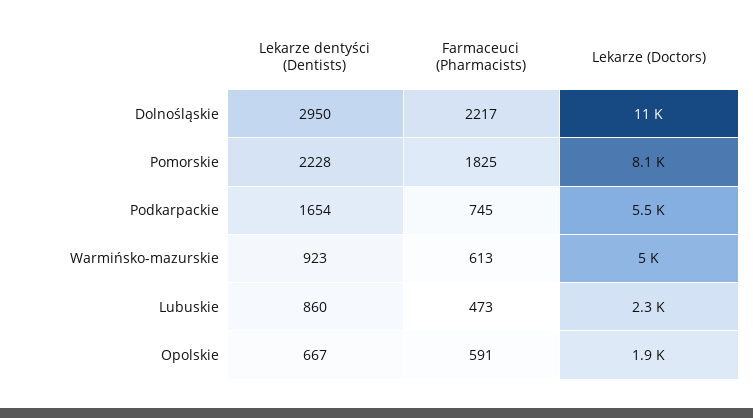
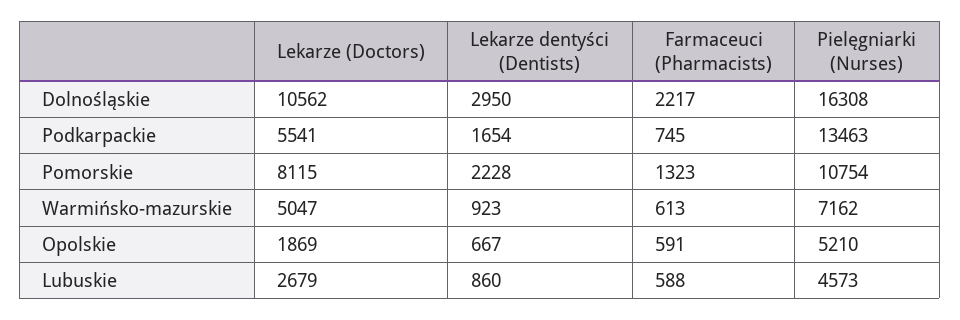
  {
    "Lekarze dentyści (Dentists)": {
      "Dolnośląskie": 2950,
      "Pomorskie": 2228,
      "Podkarpackie": 1654,
      "Warmińsko-mazurskie": 923,
      "Lubuskie": 860,
      "Opolskie": 667
    },
    "Farmaceuci (Pharmacists)": {
      "Dolnośląskie": 2217,
-     "Pomorskie": 1825,
+     "Pomorskie": 1323,
      "Podkarpackie": 745,
      "Warmińsko-mazurskie": 613,
-     "Lubuskie": 473,
+     "Lubuskie": 588,
      "Opolskie": 591
    },
    "Lekarze (Doctors)": {
      "Dolnośląskie": 10562,
      "Pomorskie": 8115,
      "Podkarpackie": 5541,
      "Warmińsko-mazurskie": 5047,
-     "Lubuskie": 2300,
+     "Lubuskie": 2679,
      "Opolskie": 1869
-   }
+   },
+   "Pielęgniarki (Nurses)": {
+     "Dolnośląskie": 16308,
+     "Podkarpackie": 13463,
+     "Pomorskie": 10754,
+     "Warmińsko-mazurskie": 7162,
+     "Opolskie": 5210,
+     "Lubuskie": 4573
+   }
  }

